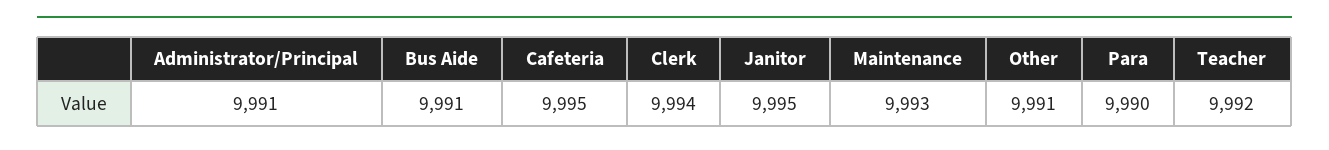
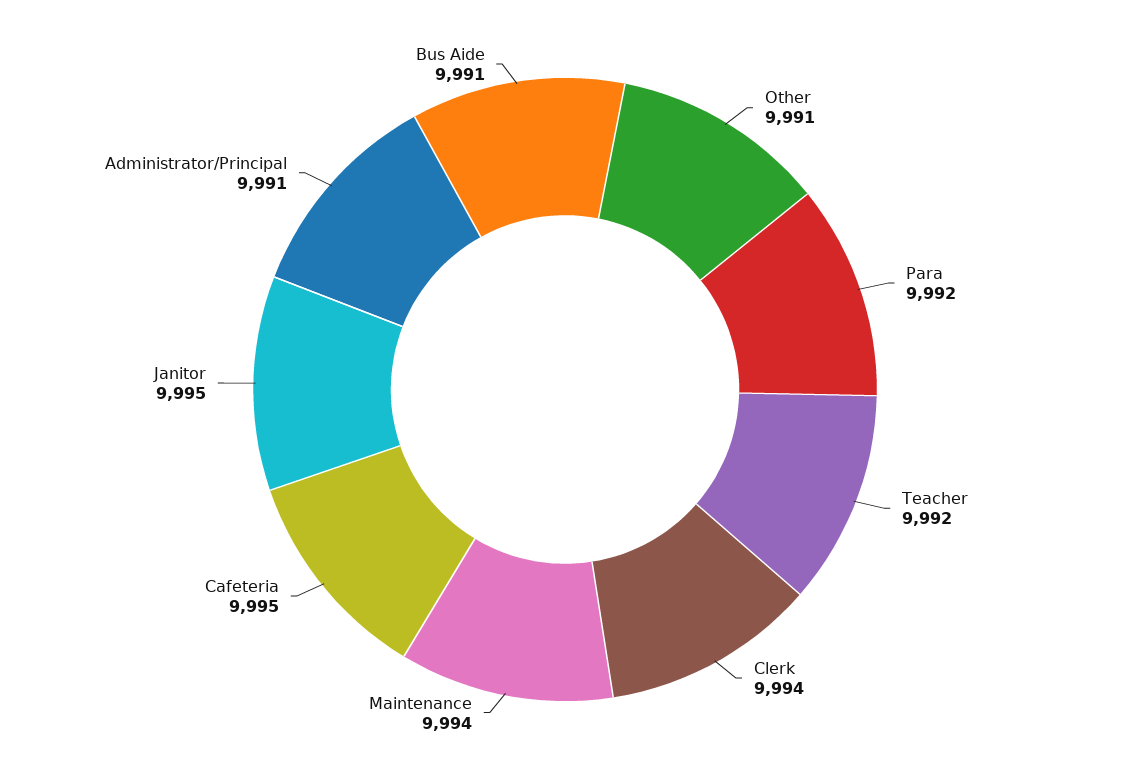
  {
    "Administrator/Principal": 9991,
    "Bus Aide": 9991,
    "Cafeteria": 9995,
    "Clerk": 9994,
    "Janitor": 9995,
-   "Maintenance": 9993,
+   "Maintenance": 9994,
    "Other": 9991,
-   "Para": 9990,
+   "Para": 9992,
    "Teacher": 9992
  }

